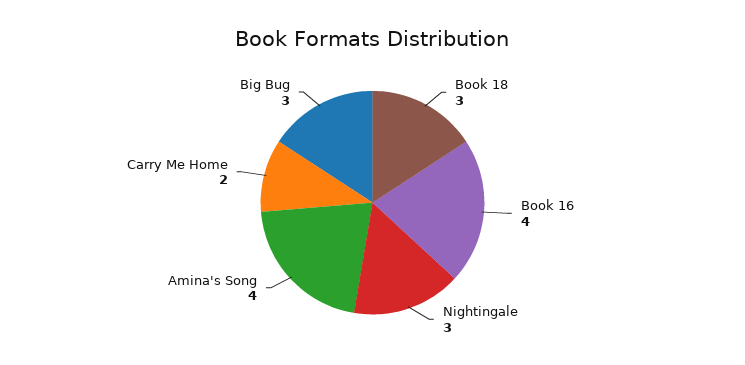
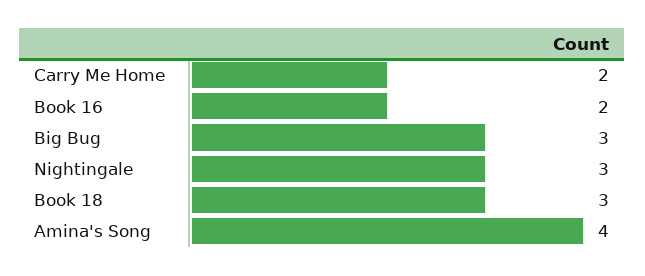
  {
    "Book 18": 3,
-   "Book 16": 4,
+   "Book 16": 2,
    "Nightingale": 3,
    "Amina's Song": 4,
    "Carry Me Home": 2,
    "Big Bug": 3
  }

